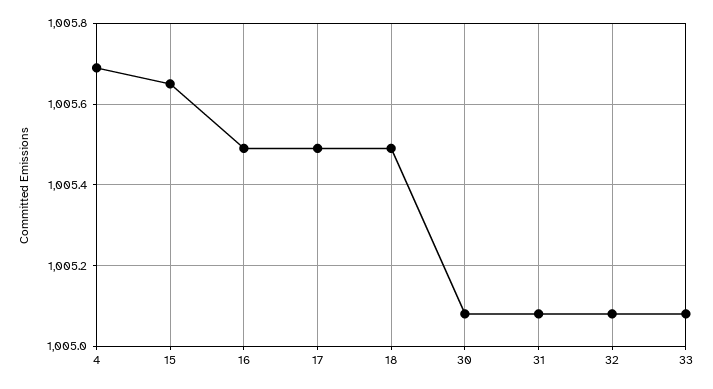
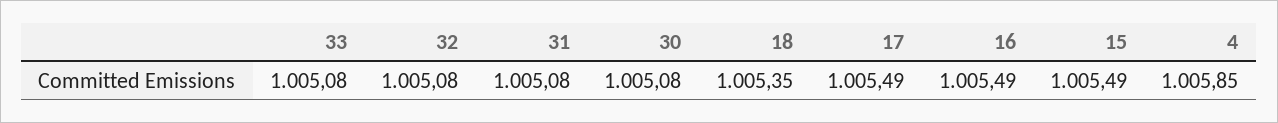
  {
-   "4": 1005.7,
+   "4": 1005.85,
-   "15": 1005.65,
+   "15": 1005.49,
    "16": 1005.49,
    "17": 1005.49,
-   "18": 1005.5,
+   "18": 1005.35,
    "30": 1005.08,
    "31": 1005.08,
    "32": 1005.08,
    "33": 1005.08
  }

